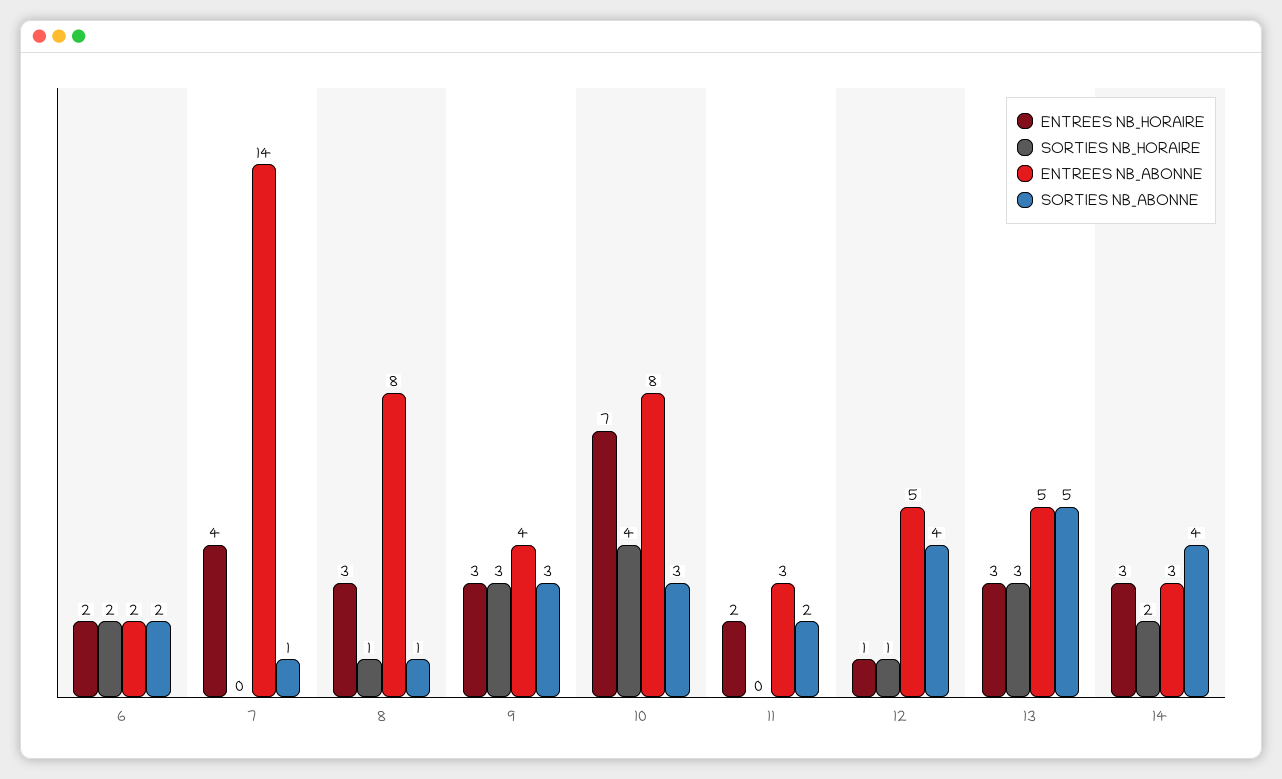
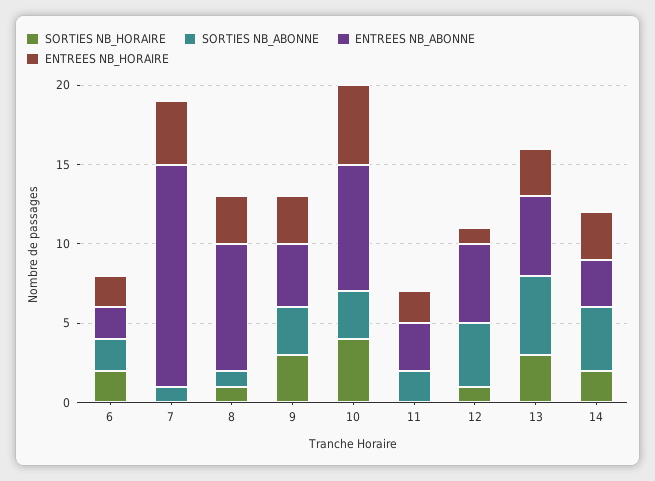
  {
    "ENTREES NB_HORAIRE": {
      "6": 2,
      "7": 4,
      "8": 3,
      "9": 3,
-     "10": 7,
+     "10": 5,
      "11": 2,
      "12": 1,
      "13": 3,
      "14": 3
    },
    "SORTIES NB_HORAIRE": {
      "6": 2,
      "7": 0,
      "8": 1,
      "9": 3,
      "10": 4,
      "11": 0,
      "12": 1,
      "13": 3,
      "14": 2
    },
    "ENTREES NB_ABONNE": {
      "6": 2,
      "7": 14,
      "8": 8,
      "9": 4,
      "10": 8,
      "11": 3,
      "12": 5,
      "13": 5,
      "14": 3
    },
    "SORTIES NB_ABONNE": {
      "6": 2,
      "7": 1,
      "8": 1,
      "9": 3,
      "10": 3,
      "11": 2,
      "12": 4,
      "13": 5,
      "14": 4
    }
  }

